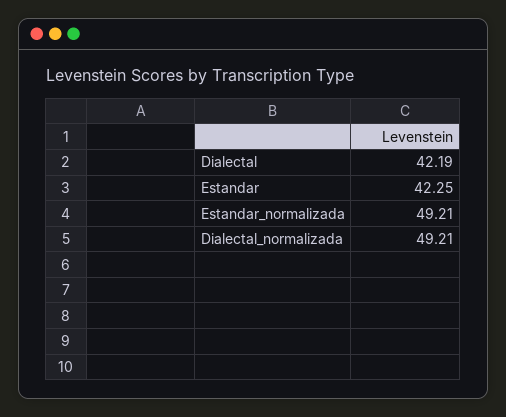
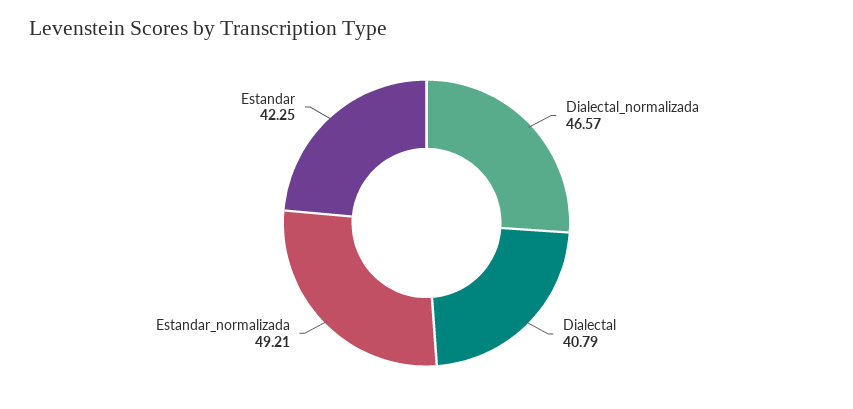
  {
-   "Dialectal": 42.19,
+   "Dialectal": 40.79,
    "Estandar": 42.25,
    "Estandar_normalizada": 49.21,
-   "Dialectal_normalizada": 49.21
+   "Dialectal_normalizada": 46.57
  }

